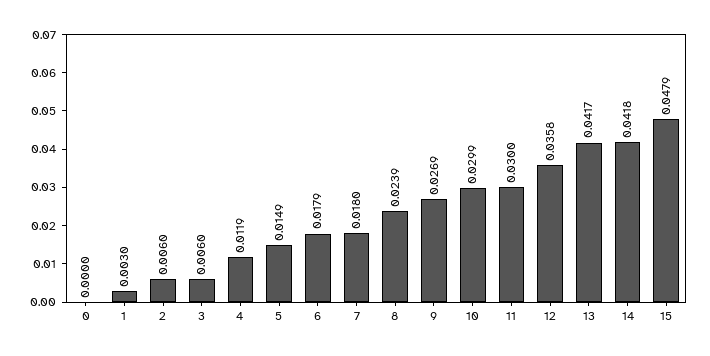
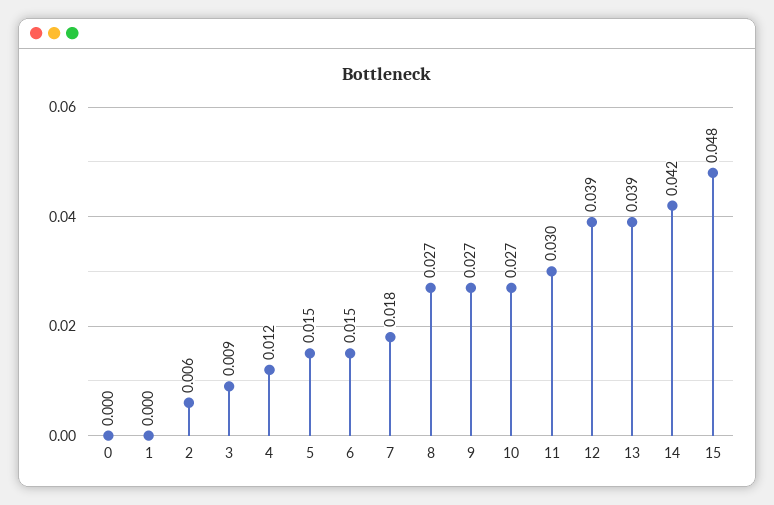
  {
    "0": 0,
-   "1": 0.003,
+   "1": 0,
    "2": 0.006,
-   "3": 0.006,
+   "3": 0.009,
    "4": 0.0119,
    "5": 0.0149,
-   "6": 0.0179,
+   "6": 0.015,
    "7": 0.018,
-   "8": 0.0239,
+   "8": 0.027,
    "9": 0.0269,
-   "10": 0.0299,
+   "10": 0.027,
    "11": 0.03,
-   "12": 0.0358,
+   "12": 0.039,
-   "13": 0.0417,
+   "13": 0.039,
    "14": 0.0418,
    "15": 0.0479
  }

